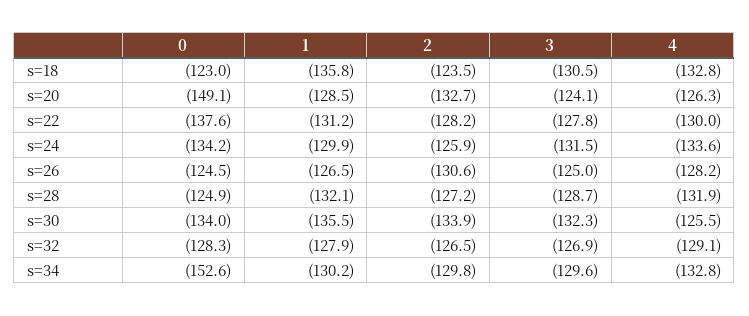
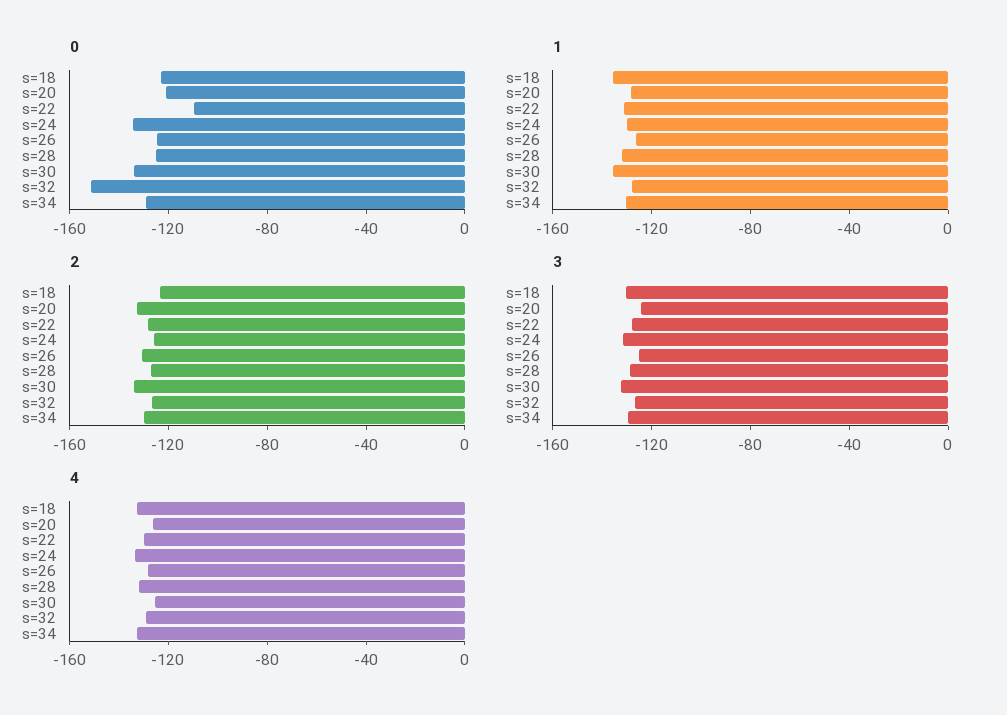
  {
    "0": {
      "s=18": -123,
-     "s=20": -149.1,
+     "s=20": -120,
-     "s=22": -137.6,
+     "s=22": -110,
      "s=24": -134.2,
      "s=26": -124.5,
      "s=28": -124.9,
      "s=30": -134,
-     "s=32": -128.3,
+     "s=32": -150,
-     "s=34": -152.6
+     "s=34": -130
    },
    "1": {
      "s=18": -135.8,
      "s=20": -128.5,
      "s=22": -131.2,
      "s=24": -129.9,
      "s=26": -126.5,
      "s=28": -132.1,
      "s=30": -135.5,
      "s=32": -127.9,
      "s=34": -130.2
    },
    "2": {
      "s=18": -123.5,
      "s=20": -132.7,
      "s=22": -128.2,
      "s=24": -125.9,
      "s=26": -130.6,
      "s=28": -127.2,
      "s=30": -133.9,
      "s=32": -126.5,
      "s=34": -129.8
    },
    "3": {
      "s=18": -130.5,
      "s=20": -124.1,
      "s=22": -127.8,
      "s=24": -131.5,
      "s=26": -125,
      "s=28": -128.7,
      "s=30": -132.3,
      "s=32": -126.9,
      "s=34": -129.6
    },
    "4": {
      "s=18": -132.8,
      "s=20": -126.3,
      "s=22": -130,
      "s=24": -133.6,
      "s=26": -128.2,
      "s=28": -131.9,
      "s=30": -125.5,
      "s=32": -129.1,
      "s=34": -132.8
    }
  }

